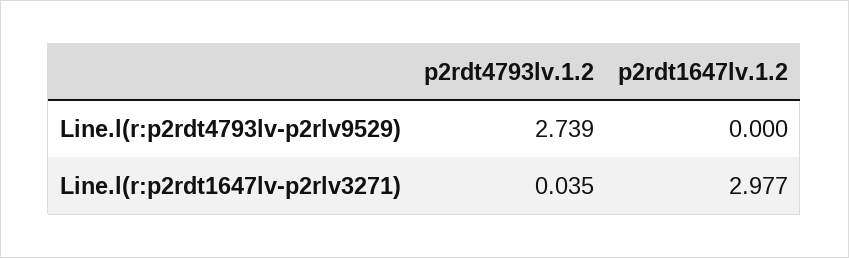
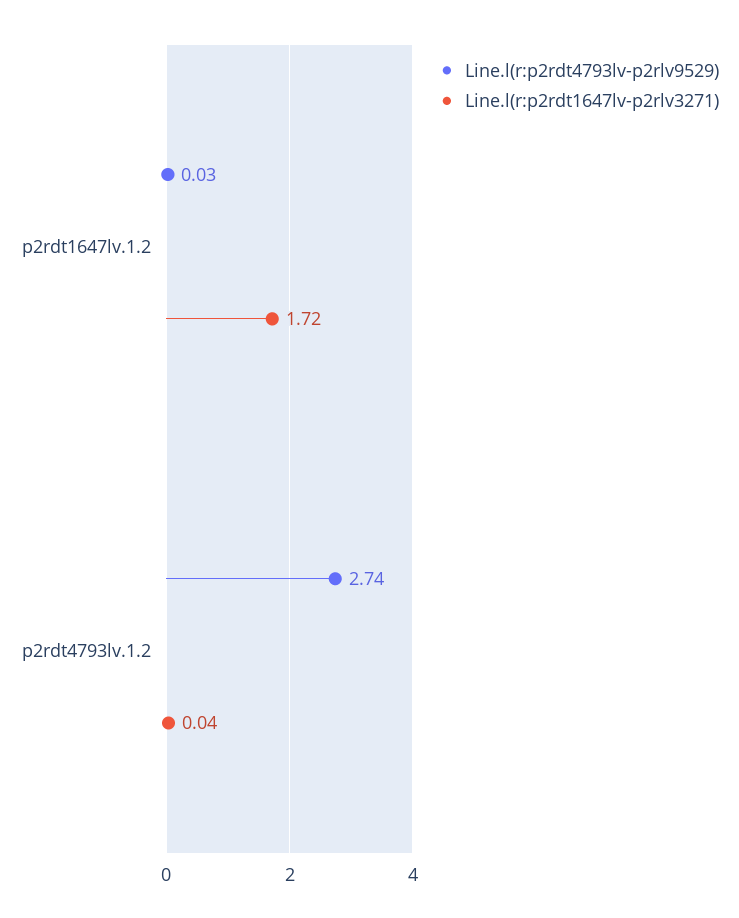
  {
    "Line.l(r:p2rdt4793lv-p2rlv9529)": {
      "p2rdt4793lv.1.2": 2.739,
-     "p2rdt1647lv.1.2": 0
+     "p2rdt1647lv.1.2": 0.03
    },
    "Line.l(r:p2rdt1647lv-p2rlv3271)": {
      "p2rdt4793lv.1.2": 0.035,
-     "p2rdt1647lv.1.2": 2.977
+     "p2rdt1647lv.1.2": 1.72
    }
  }

